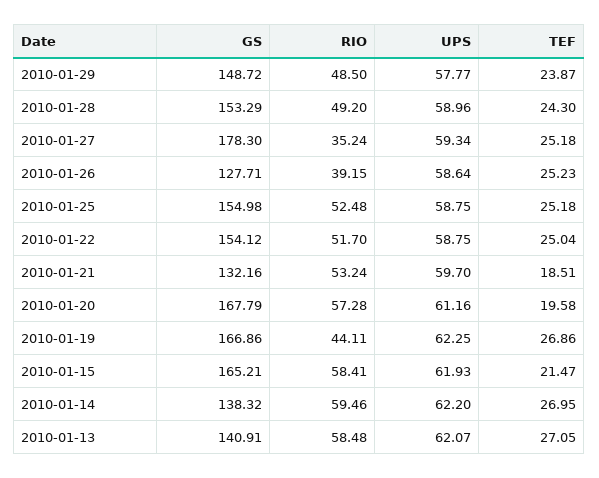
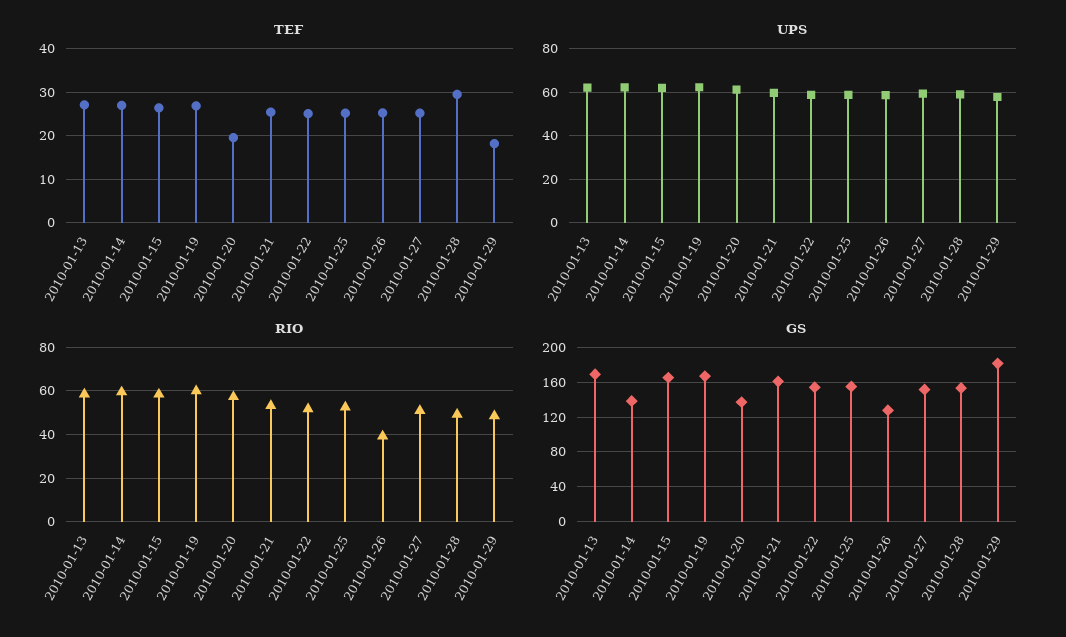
  {
    "GS": {
-     "2010-01-29": 148.72,
+     "2010-01-29": 180,
      "2010-01-28": 153.29,
-     "2010-01-27": 178.3,
+     "2010-01-27": 150,
      "2010-01-26": 127.71,
      "2010-01-25": 154.98,
      "2010-01-22": 154.12,
-     "2010-01-21": 132.16,
+     "2010-01-21": 160,
-     "2010-01-20": 167.79,
+     "2010-01-20": 140,
      "2010-01-19": 166.86,
      "2010-01-15": 165.21,
      "2010-01-14": 138.32,
-     "2010-01-13": 140.91
+     "2010-01-13": 170
    },
    "RIO": {
      "2010-01-29": 48.5,
      "2010-01-28": 49.2,
-     "2010-01-27": 35.24,
+     "2010-01-27": 50,
      "2010-01-26": 39.15,
      "2010-01-25": 52.48,
      "2010-01-22": 51.7,
      "2010-01-21": 53.24,
      "2010-01-20": 57.28,
-     "2010-01-19": 44.11,
+     "2010-01-19": 60,
      "2010-01-15": 58.41,
      "2010-01-14": 59.46,
      "2010-01-13": 58.48
    },
    "UPS": {
      "2010-01-29": 57.77,
      "2010-01-28": 58.96,
      "2010-01-27": 59.34,
      "2010-01-26": 58.64,
      "2010-01-25": 58.75,
      "2010-01-22": 58.75,
      "2010-01-21": 59.7,
      "2010-01-20": 61.16,
      "2010-01-19": 62.25,
      "2010-01-15": 61.93,
      "2010-01-14": 62.2,
      "2010-01-13": 62.07
    },
    "TEF": {
-     "2010-01-29": 23.87,
+     "2010-01-29": 18,
-     "2010-01-28": 24.3,
+     "2010-01-28": 30,
      "2010-01-27": 25.18,
      "2010-01-26": 25.23,
      "2010-01-25": 25.18,
      "2010-01-22": 25.04,
-     "2010-01-21": 18.51,
+     "2010-01-21": 26,
      "2010-01-20": 19.58,
      "2010-01-19": 26.86,
-     "2010-01-15": 21.47,
+     "2010-01-15": 26,
      "2010-01-14": 26.95,
      "2010-01-13": 27.05
    }
  }

